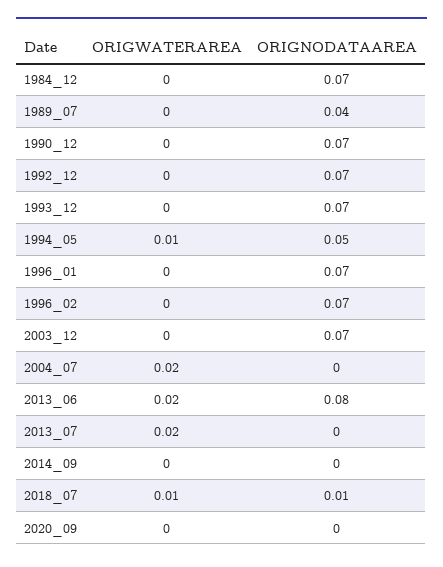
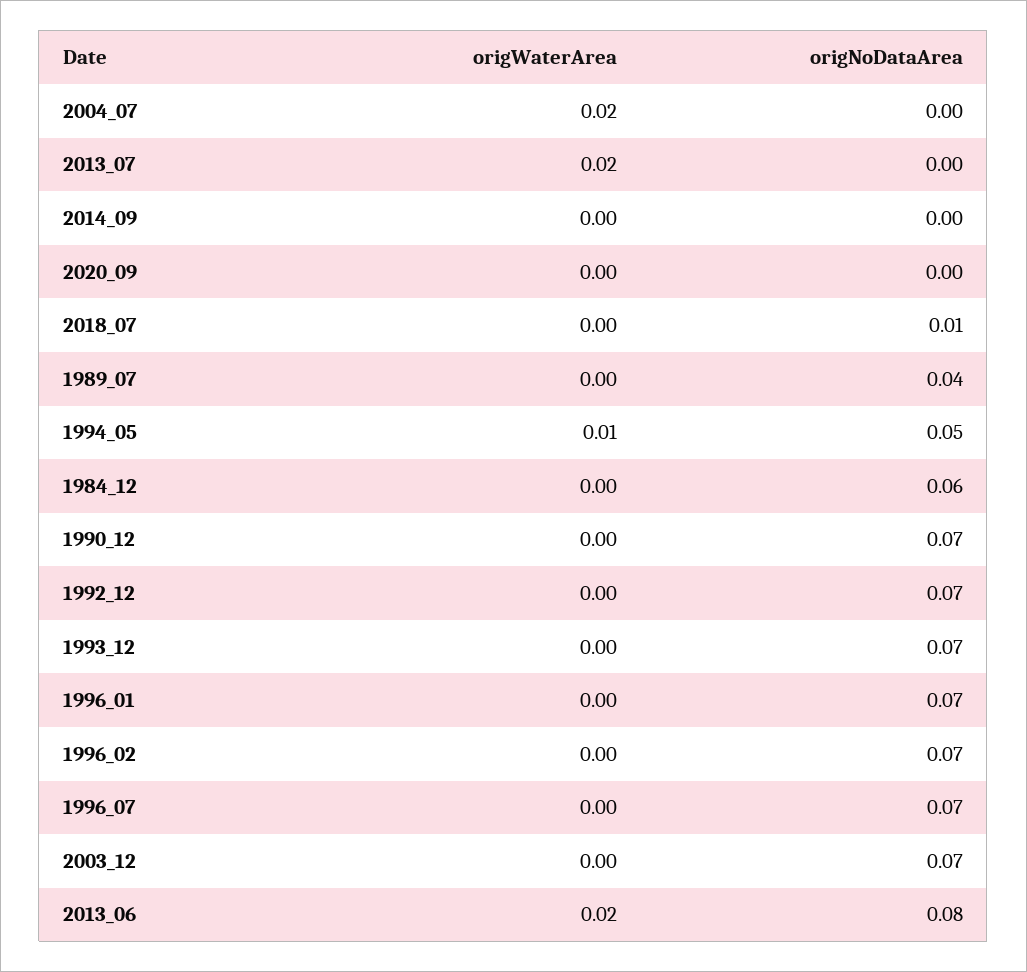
  {
    "ORIGWATERAREA": {
      "1984_12": 0,
      "1989_07": 0,
      "1990_12": 0,
      "1992_12": 0,
      "1993_12": 0,
      "1994_05": 0.01,
      "1996_01": 0,
      "1996_02": 0,
      "2003_12": 0,
      "2004_07": 0.02,
      "2013_06": 0.02,
      "2013_07": 0.02,
      "2014_09": 0,
-     "2018_07": 0.01,
+     "2018_07": 0,
-     "2020_09": 0
+     "2020_09": 0,
+     "1996_07": 0
    },
    "ORIGNODATAAREA": {
-     "1984_12": 0.07,
+     "1984_12": 0.06,
      "1989_07": 0.04,
      "1990_12": 0.07,
      "1992_12": 0.07,
      "1993_12": 0.07,
      "1994_05": 0.05,
      "1996_01": 0.07,
      "1996_02": 0.07,
      "2003_12": 0.07,
      "2004_07": 0,
      "2013_06": 0.08,
      "2013_07": 0,
      "2014_09": 0,
      "2018_07": 0.01,
-     "2020_09": 0
+     "2020_09": 0,
+     "1996_07": 0.07
    }
  }

